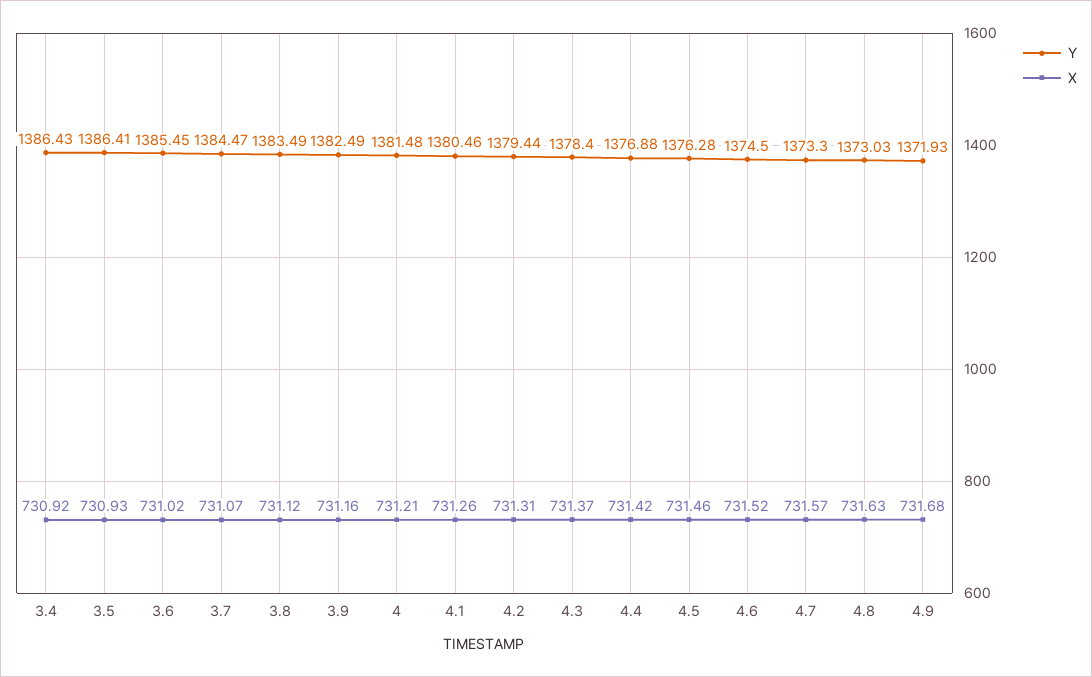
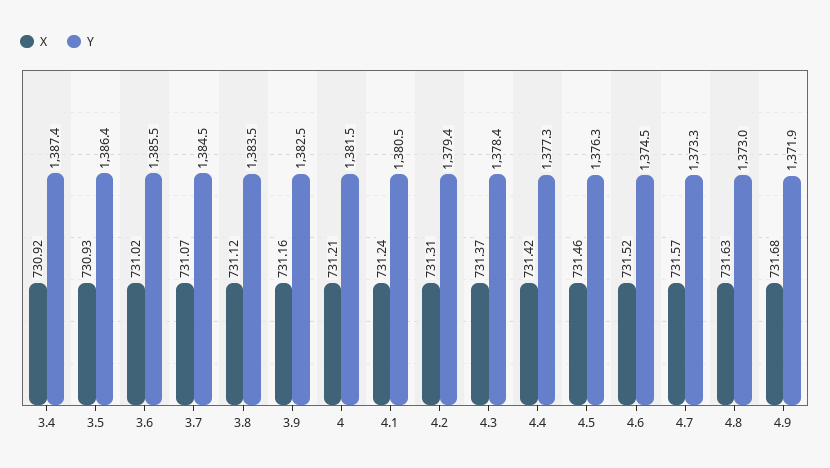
  {
    "Y": {
-     "3.4": 1386.43,
+     "3.4": 1387.4,
      "3.5": 1386.41,
      "3.6": 1385.45,
      "3.7": 1384.47,
      "3.8": 1383.49,
      "3.9": 1382.49,
      "4": 1381.48,
      "4.1": 1380.46,
      "4.2": 1379.44,
      "4.3": 1378.4,
-     "4.4": 1376.88,
+     "4.4": 1377.3,
      "4.5": 1376.28,
      "4.6": 1374.5,
      "4.7": 1373.3,
      "4.8": 1373.03,
      "4.9": 1371.93
    },
    "X": {
      "3.4": 730.92,
      "3.5": 730.93,
      "3.6": 731.02,
      "3.7": 731.07,
      "3.8": 731.12,
      "3.9": 731.16,
      "4": 731.21,
-     "4.1": 731.26,
+     "4.1": 731.24,
      "4.2": 731.31,
      "4.3": 731.37,
      "4.4": 731.42,
      "4.5": 731.46,
      "4.6": 731.52,
      "4.7": 731.57,
      "4.8": 731.63,
      "4.9": 731.68
    }
  }

